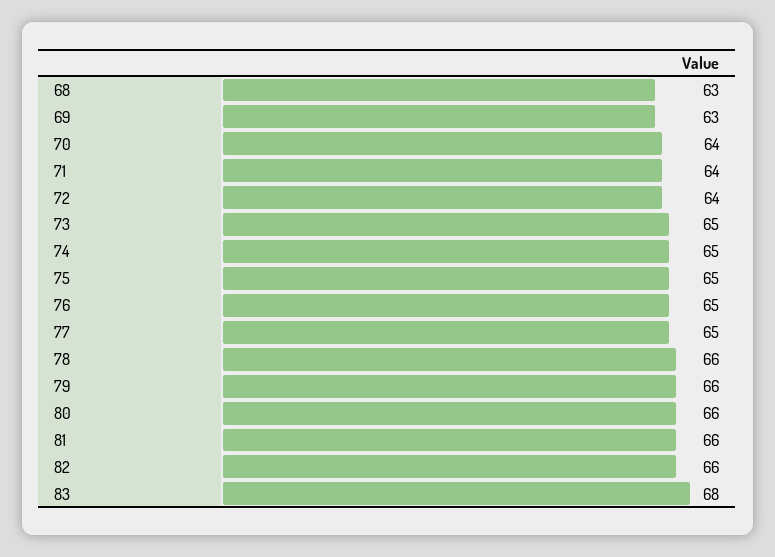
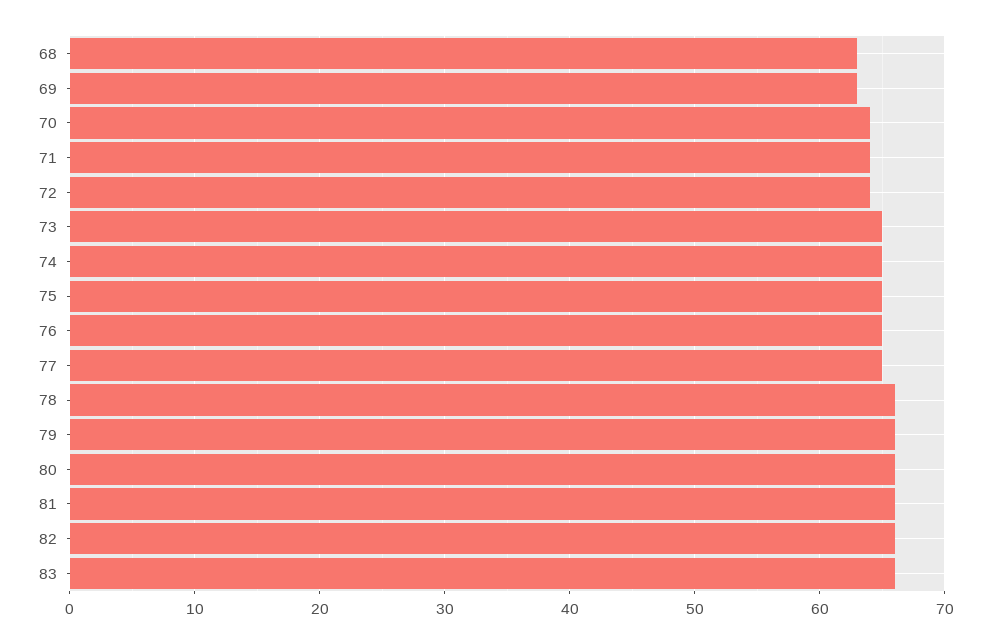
  {
    "68": 63,
    "69": 63,
    "70": 64,
    "71": 64,
    "72": 64,
    "73": 65,
    "74": 65,
    "75": 65,
    "76": 65,
    "77": 65,
    "78": 66,
    "79": 66,
    "80": 66,
    "81": 66,
    "82": 66,
-   "83": 68
+   "83": 66
  }

